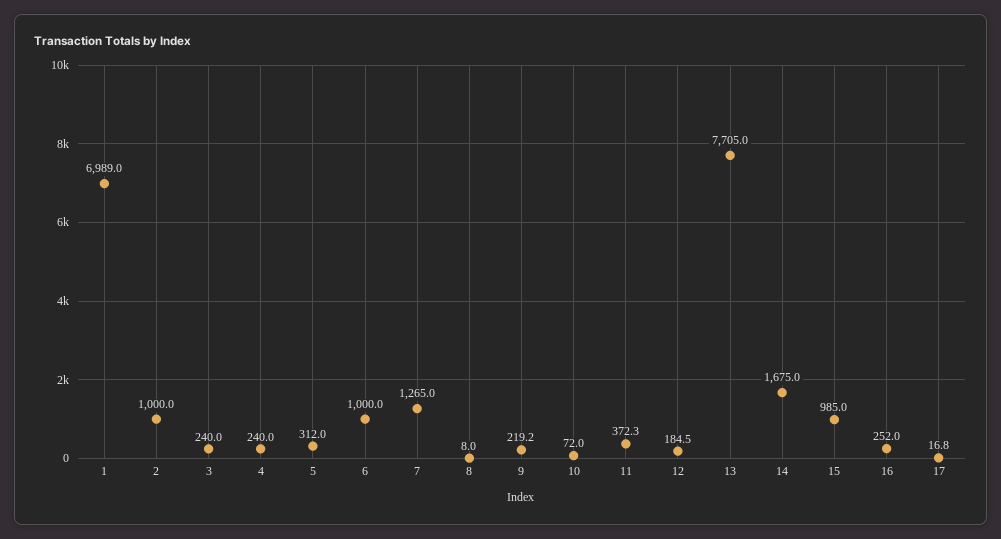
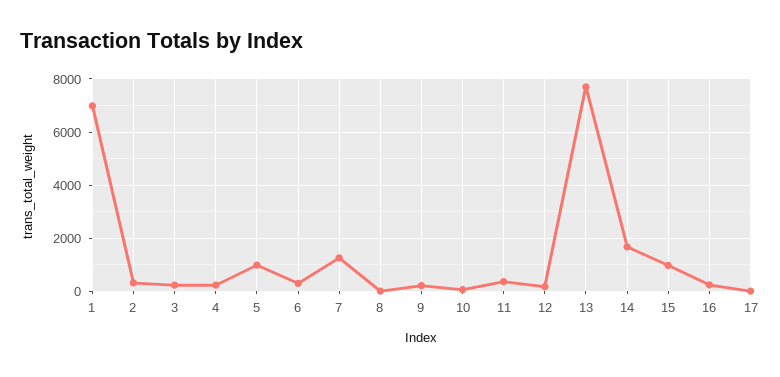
  {
    "1": 6989,
-   "2": 1000,
+   "2": 250,
    "3": 240,
    "4": 240,
-   "5": 312,
+   "5": 1000,
-   "6": 1000,
+   "6": 250,
    "7": 1265,
    "8": 8,
    "9": 219.2,
    "10": 72,
    "11": 372.3,
    "12": 184.5,
    "13": 7705,
    "14": 1675,
    "15": 985,
    "16": 252,
    "17": 16.8
  }

